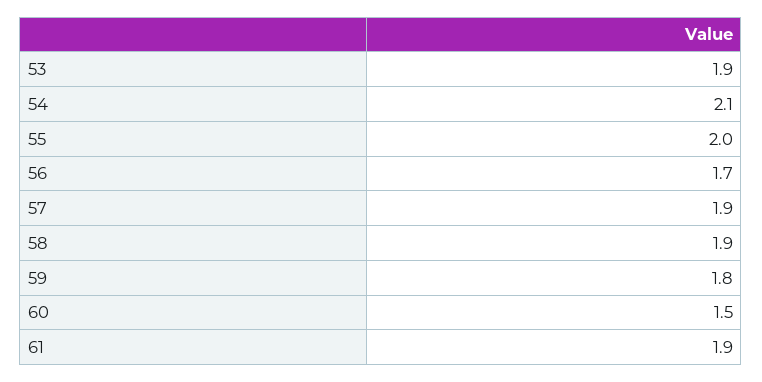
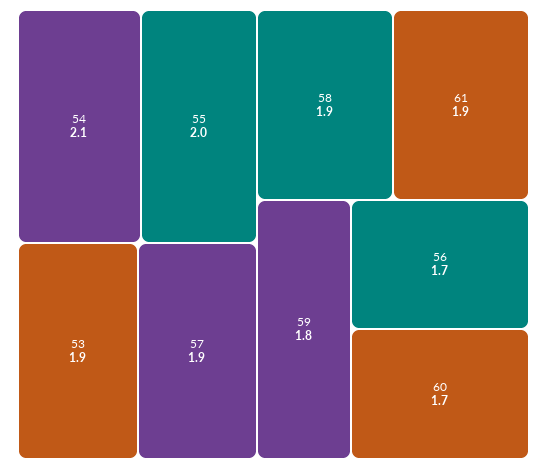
  {
    "53": 1.9,
    "54": 2.1,
    "55": 2,
    "56": 1.7,
    "57": 1.9,
    "58": 1.9,
    "59": 1.8,
-   "60": 1.5,
+   "60": 1.7,
    "61": 1.9
  }

